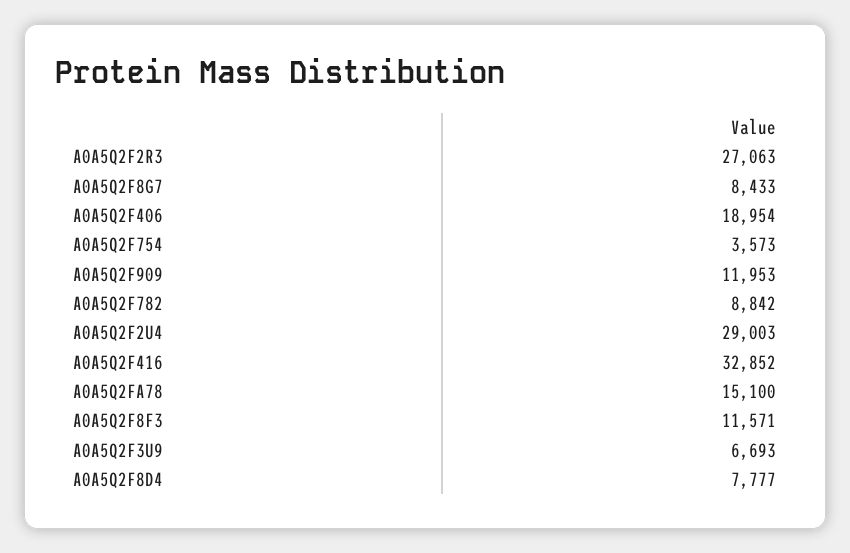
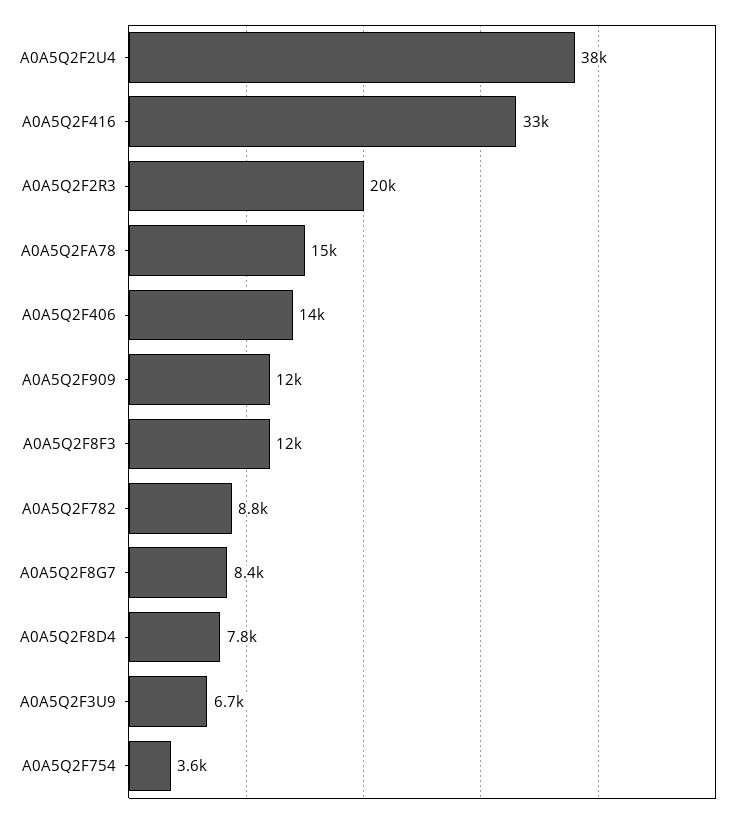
  {
-   "A0A5Q2F2R3": 27063,
+   "A0A5Q2F2R3": 20000,
    "A0A5Q2F8G7": 8433,
-   "A0A5Q2F406": 18954,
+   "A0A5Q2F406": 14000,
    "A0A5Q2F754": 3573,
    "A0A5Q2F909": 11953,
    "A0A5Q2F782": 8842,
-   "A0A5Q2F2U4": 29003,
+   "A0A5Q2F2U4": 38000,
    "A0A5Q2F416": 32852,
    "A0A5Q2FA78": 15100,
    "A0A5Q2F8F3": 11571,
    "A0A5Q2F3U9": 6693,
    "A0A5Q2F8D4": 7777
  }

